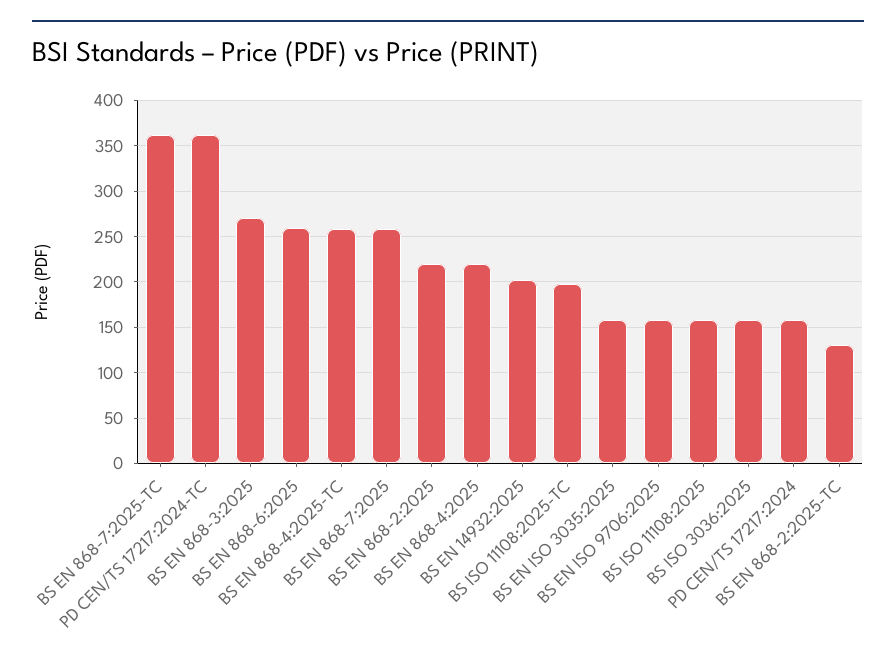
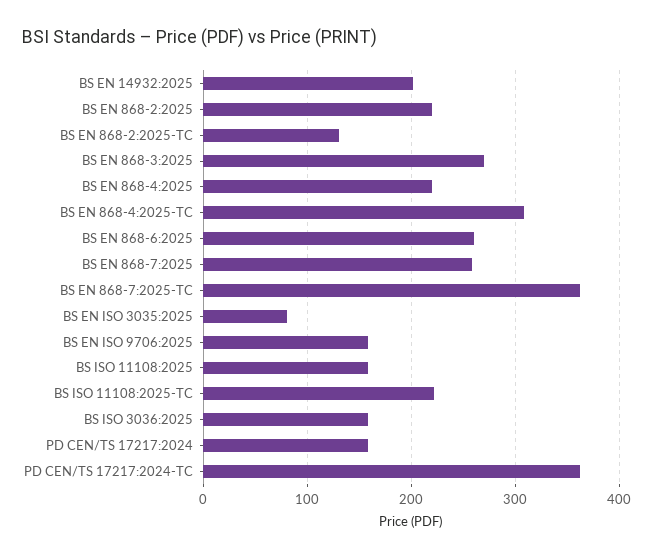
  {
    "BS EN 868-7:2025-TC": 360,
    "PD CEN/TS 17217:2024-TC": 360,
    "BS EN 868-3:2025": 270,
    "BS EN 868-6:2025": 260,
-   "BS EN 868-4:2025-TC": 260,
+   "BS EN 868-4:2025-TC": 310,
    "BS EN 868-7:2025": 260,
    "BS EN 868-2:2025": 220,
    "BS EN 868-4:2025": 220,
    "BS EN 14932:2025": 200,
-   "BS ISO 11108:2025-TC": 200,
+   "BS ISO 11108:2025-TC": 220,
-   "BS EN ISO 3035:2025": 160,
+   "BS EN ISO 3035:2025": 80,
    "BS EN ISO 9706:2025": 160,
    "BS ISO 11108:2025": 160,
    "BS ISO 3036:2025": 160,
    "PD CEN/TS 17217:2024": 160,
    "BS EN 868-2:2025-TC": 130
  }

